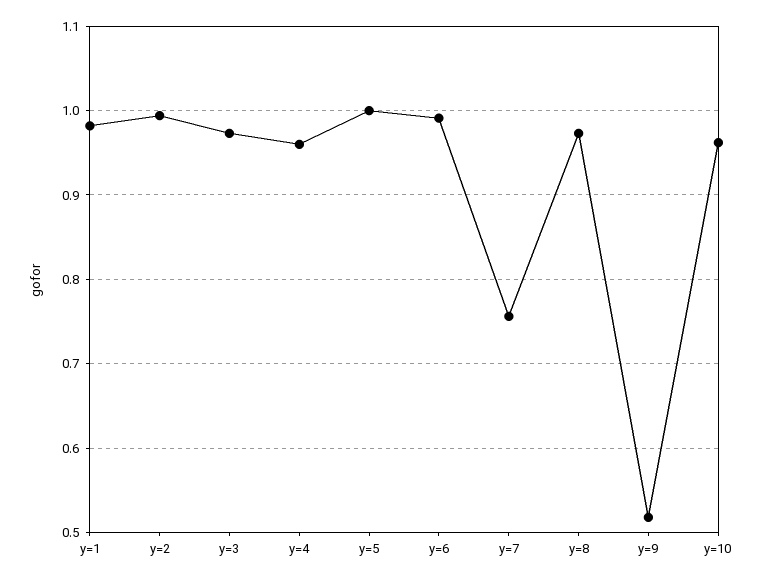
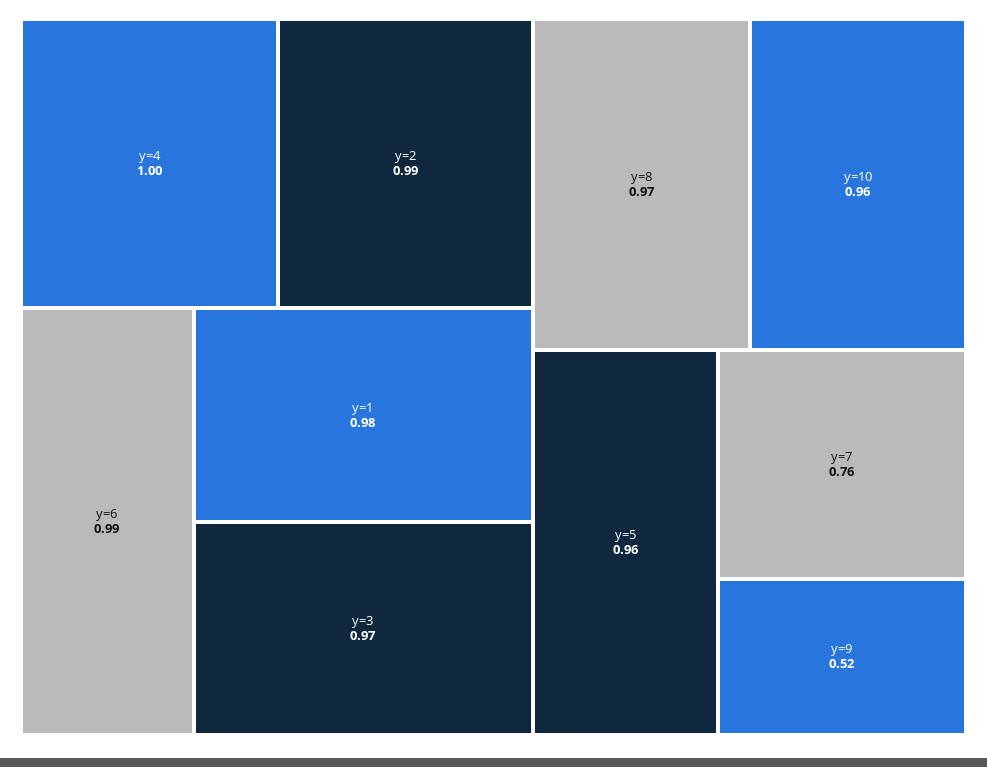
  {
    "y=1": 0.98,
    "y=2": 0.99,
    "y=3": 0.97,
-   "y=4": 0.96,
+   "y=4": 1,
-   "y=5": 1,
+   "y=5": 0.96,
    "y=6": 0.99,
    "y=7": 0.76,
    "y=8": 0.97,
    "y=9": 0.52,
    "y=10": 0.96
  }

